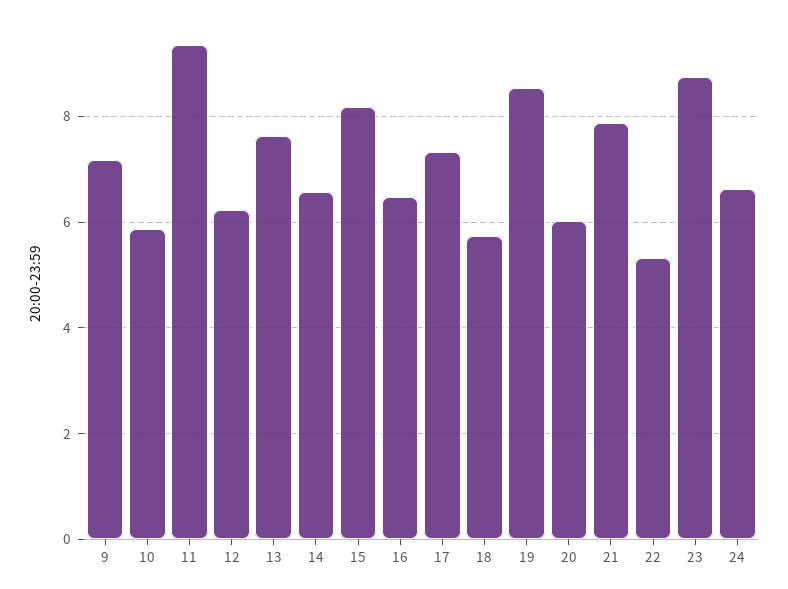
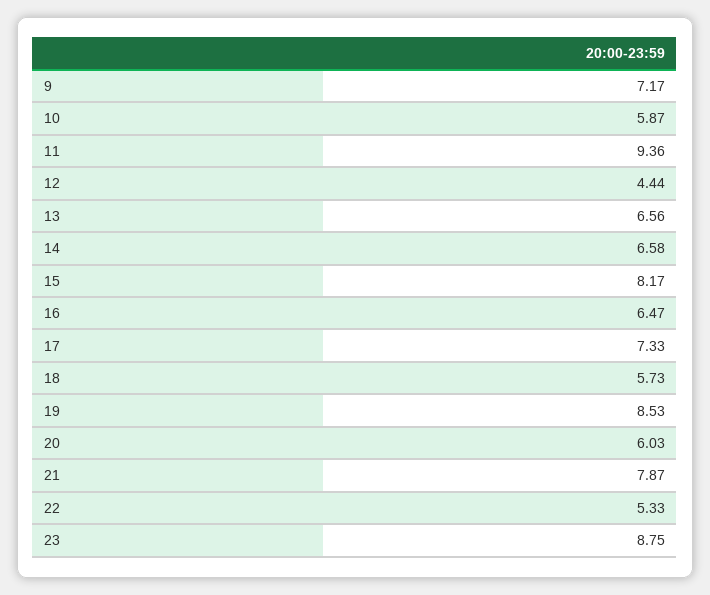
  {
    "9": 7.17,
    "10": 5.87,
    "11": 9.36,
-   "12": 6.2,
+   "12": 4.44,
-   "13": 7.6,
+   "13": 6.56,
    "14": 6.58,
    "15": 8.17,
    "16": 6.47,
    "17": 7.33,
    "18": 5.73,
    "19": 8.53,
    "20": 6.03,
    "21": 7.87,
    "22": 5.33,
-   "23": 8.75,
+   "23": 8.75
-   "24": 6.6
  }

